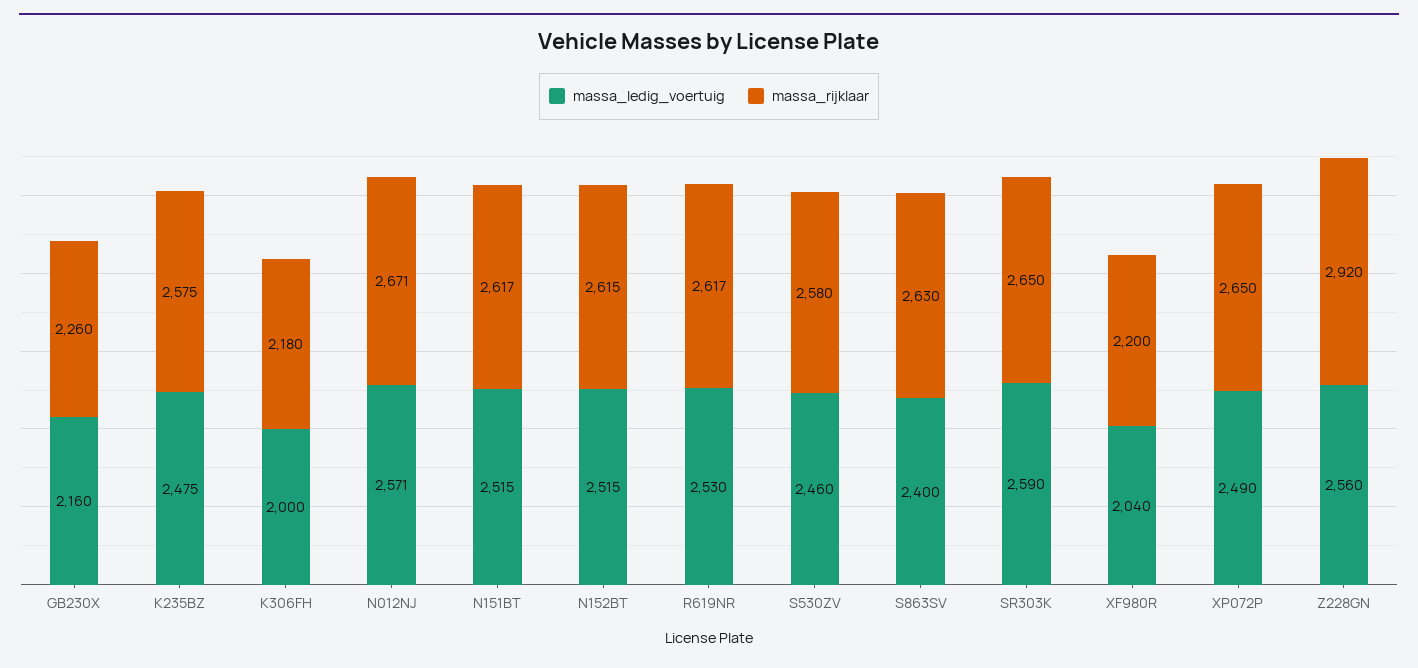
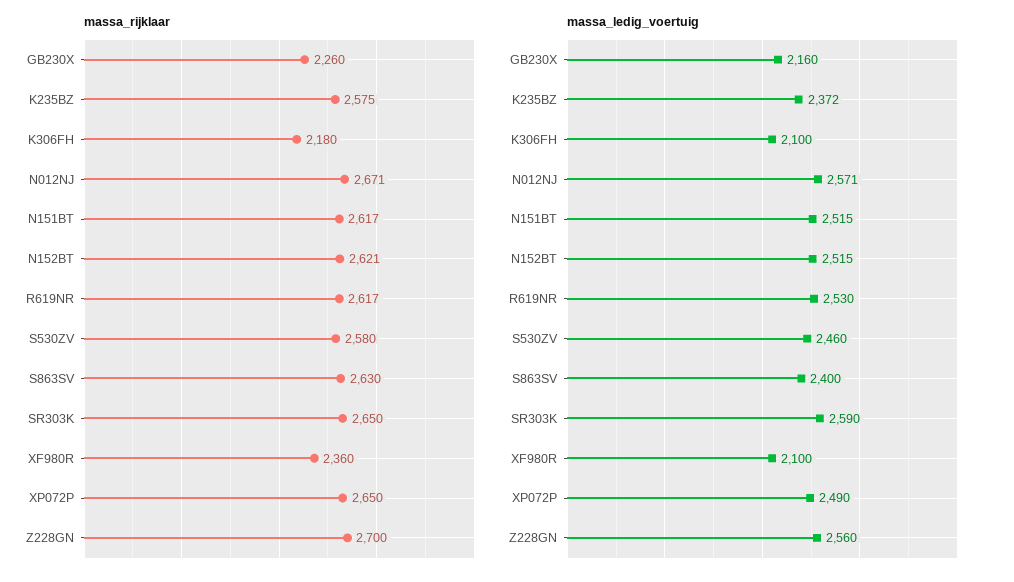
  {
    "massa_ledig_voertuig": {
      "GB230X": 2160,
-     "K235BZ": 2475,
+     "K235BZ": 2372,
-     "K306FH": 2000,
+     "K306FH": 2100,
      "N012NJ": 2571,
      "N151BT": 2515,
      "N152BT": 2515,
      "R619NR": 2530,
      "S530ZV": 2460,
      "S863SV": 2400,
      "SR303K": 2590,
-     "XF980R": 2040,
+     "XF980R": 2100,
      "XP072P": 2490,
      "Z228GN": 2560
    },
    "massa_rijklaar": {
      "GB230X": 2260,
      "K235BZ": 2575,
      "K306FH": 2180,
      "N012NJ": 2671,
      "N151BT": 2617,
-     "N152BT": 2615,
+     "N152BT": 2621,
      "R619NR": 2617,
      "S530ZV": 2580,
      "S863SV": 2630,
      "SR303K": 2650,
-     "XF980R": 2200,
+     "XF980R": 2360,
      "XP072P": 2650,
-     "Z228GN": 2920
+     "Z228GN": 2700
    }
  }

